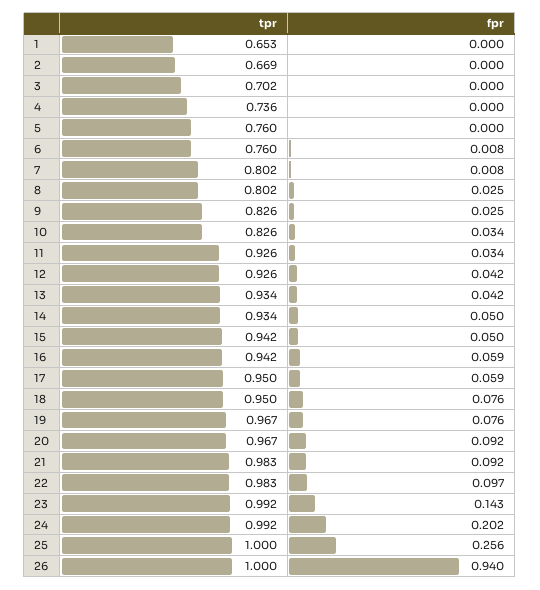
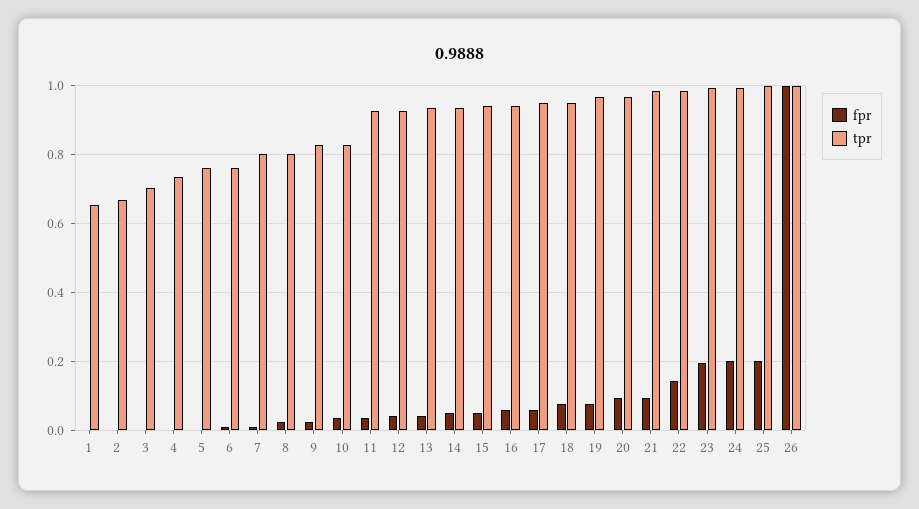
  {
    "tpr": {
      "1": 0.653,
      "2": 0.669,
      "3": 0.702,
      "4": 0.736,
      "5": 0.76,
      "6": 0.76,
      "7": 0.802,
      "8": 0.802,
      "9": 0.826,
      "10": 0.826,
      "11": 0.926,
      "12": 0.926,
      "13": 0.934,
      "14": 0.934,
      "15": 0.942,
      "16": 0.942,
      "17": 0.95,
      "18": 0.95,
      "19": 0.967,
      "20": 0.967,
      "21": 0.983,
      "22": 0.983,
      "23": 0.992,
      "24": 0.992,
      "25": 1,
      "26": 1
    },
    "fpr": {
      "1": 0,
      "2": 0,
      "3": 0,
      "4": 0,
      "5": 0,
      "6": 0.008,
      "7": 0.008,
      "8": 0.025,
      "9": 0.025,
      "10": 0.034,
      "11": 0.034,
      "12": 0.042,
      "13": 0.042,
      "14": 0.05,
      "15": 0.05,
      "16": 0.059,
      "17": 0.059,
      "18": 0.076,
      "19": 0.076,
      "20": 0.092,
      "21": 0.092,
-     "22": 0.097,
+     "22": 0.14,
-     "23": 0.143,
+     "23": 0.2,
      "24": 0.202,
-     "25": 0.256,
+     "25": 0.2,
-     "26": 0.94
+     "26": 1
    }
  }

